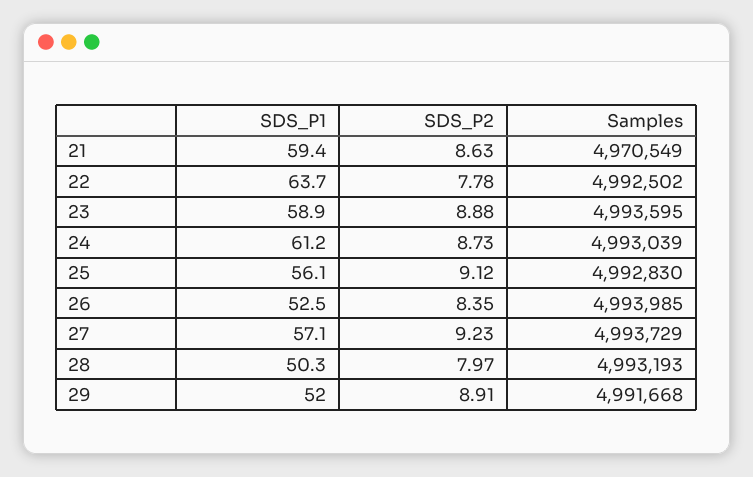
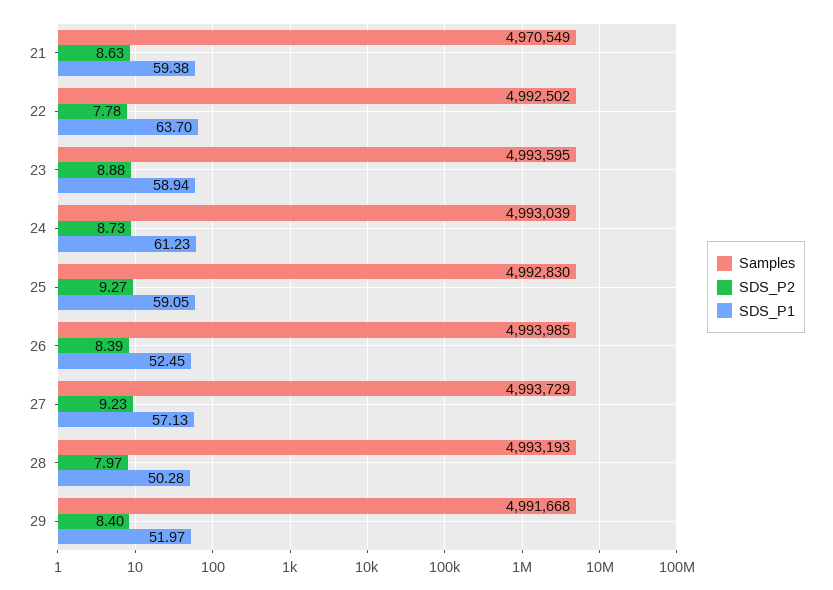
  {
    "SDS_P1": {
      "21": 59.38,
      "22": 63.7,
      "23": 58.94,
      "24": 61.23,
-     "25": 56.1,
+     "25": 59.05,
      "26": 52.45,
      "27": 57.13,
      "28": 50.28,
      "29": 51.97
    },
    "SDS_P2": {
      "21": 8.63,
      "22": 7.78,
      "23": 8.88,
      "24": 8.73,
-     "25": 9.12,
+     "25": 9.27,
-     "26": 8.35,
+     "26": 8.39,
      "27": 9.23,
      "28": 7.97,
-     "29": 8.91
+     "29": 8.4
    },
    "Samples": {
      "21": 4970549,
      "22": 4992502,
      "23": 4993595,
      "24": 4993039,
      "25": 4992830,
      "26": 4993985,
      "27": 4993729,
      "28": 4993193,
      "29": 4991668
    }
  }

